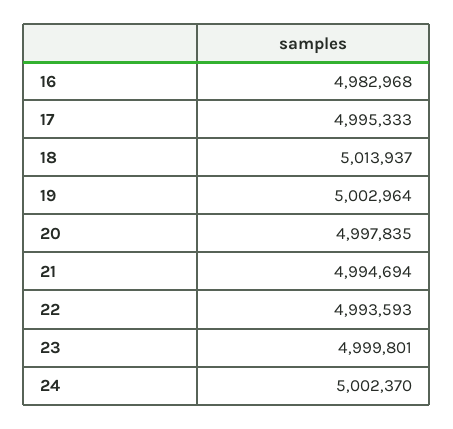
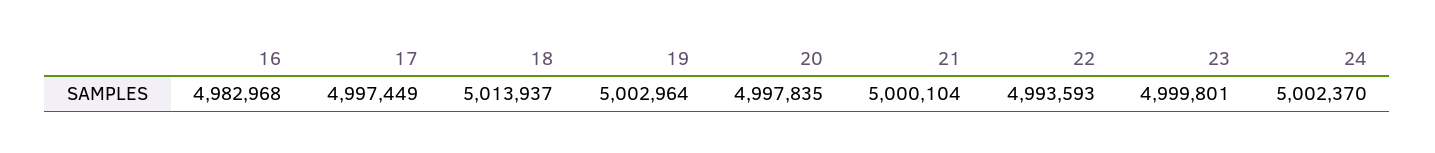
  {
    "16": 4982968,
-   "17": 4995333,
+   "17": 4997449,
    "18": 5013937,
    "19": 5002964,
    "20": 4997835,
-   "21": 4994694,
+   "21": 5000104,
    "22": 4993593,
    "23": 4999801,
    "24": 5002370
  }

